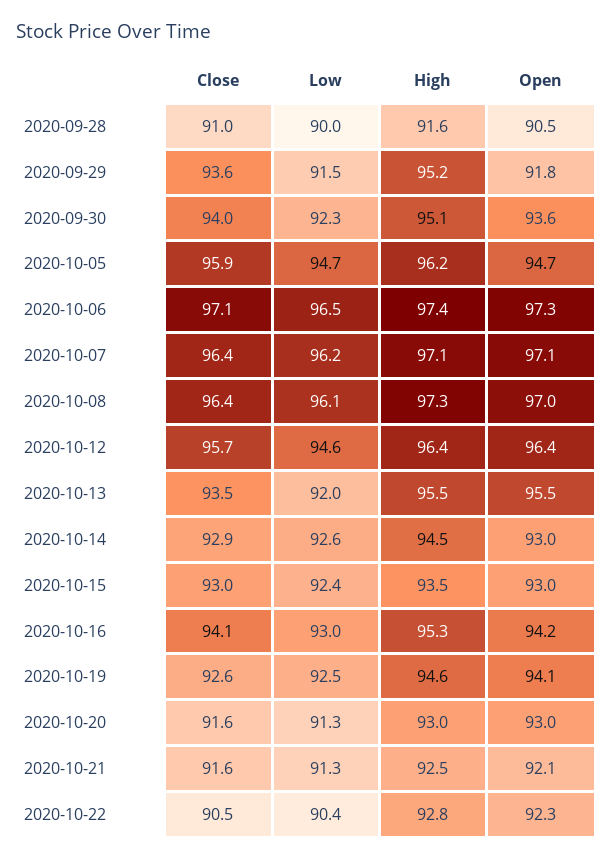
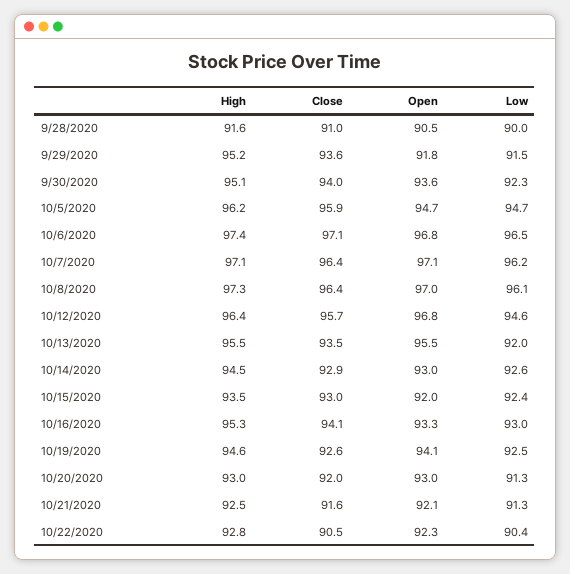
  {
    "Close": {
      "2020-09-28": 91,
      "2020-09-29": 93.6,
      "2020-09-30": 94,
      "2020-10-05": 95.9,
      "2020-10-06": 97.1,
      "2020-10-07": 96.4,
      "2020-10-08": 96.4,
      "2020-10-12": 95.7,
      "2020-10-13": 93.5,
      "2020-10-14": 92.9,
      "2020-10-15": 93,
      "2020-10-16": 94.1,
      "2020-10-19": 92.6,
-     "2020-10-20": 91.6,
+     "2020-10-20": 92,
      "2020-10-21": 91.6,
      "2020-10-22": 90.5
    },
    "Low": {
      "2020-09-28": 90,
      "2020-09-29": 91.5,
      "2020-09-30": 92.3,
      "2020-10-05": 94.7,
      "2020-10-06": 96.5,
      "2020-10-07": 96.2,
      "2020-10-08": 96.1,
      "2020-10-12": 94.6,
      "2020-10-13": 92,
      "2020-10-14": 92.6,
      "2020-10-15": 92.4,
      "2020-10-16": 93,
      "2020-10-19": 92.5,
      "2020-10-20": 91.3,
      "2020-10-21": 91.3,
      "2020-10-22": 90.4
    },
    "High": {
      "2020-09-28": 91.6,
      "2020-09-29": 95.2,
      "2020-09-30": 95.1,
      "2020-10-05": 96.2,
      "2020-10-06": 97.4,
      "2020-10-07": 97.1,
      "2020-10-08": 97.3,
      "2020-10-12": 96.4,
      "2020-10-13": 95.5,
      "2020-10-14": 94.5,
      "2020-10-15": 93.5,
      "2020-10-16": 95.3,
      "2020-10-19": 94.6,
      "2020-10-20": 93,
      "2020-10-21": 92.5,
      "2020-10-22": 92.8
    },
    "Open": {
      "2020-09-28": 90.5,
      "2020-09-29": 91.8,
      "2020-09-30": 93.6,
      "2020-10-05": 94.7,
-     "2020-10-06": 97.3,
+     "2020-10-06": 96.8,
      "2020-10-07": 97.1,
      "2020-10-08": 97,
-     "2020-10-12": 96.4,
+     "2020-10-12": 96.8,
      "2020-10-13": 95.5,
      "2020-10-14": 93,
-     "2020-10-15": 93,
+     "2020-10-15": 92,
-     "2020-10-16": 94.2,
+     "2020-10-16": 93.3,
      "2020-10-19": 94.1,
      "2020-10-20": 93,
      "2020-10-21": 92.1,
      "2020-10-22": 92.3
    }
  }

